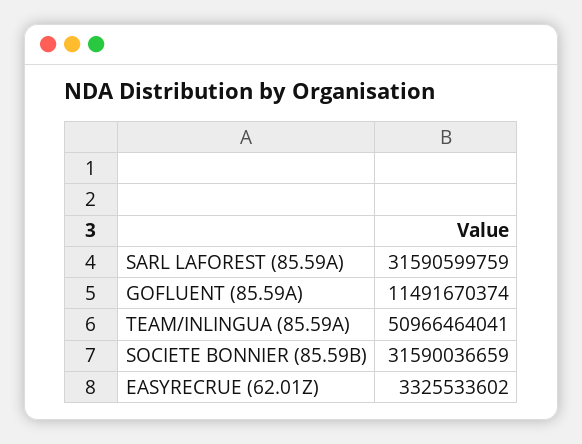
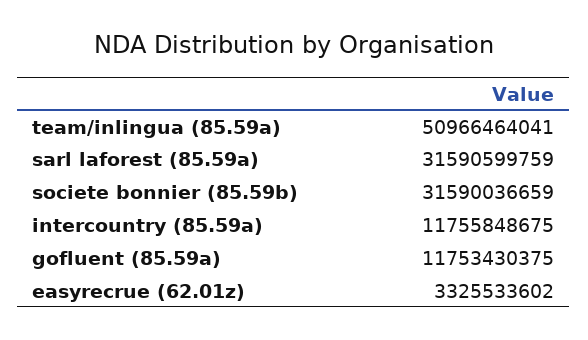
  {
    "SARL LAFOREST (85.59A)": 31590599759,
-   "GOFLUENT (85.59A)": 11491670374,
+   "GOFLUENT (85.59A)": 11753430375,
    "TEAM/INLINGUA (85.59A)": 50966464041,
    "SOCIETE BONNIER (85.59B)": 31590036659,
-   "EASYRECRUE (62.01Z)": 3325533602
+   "EASYRECRUE (62.01Z)": 3325533602,
+   "intercountry (85.59a)": 11755848675
  }

